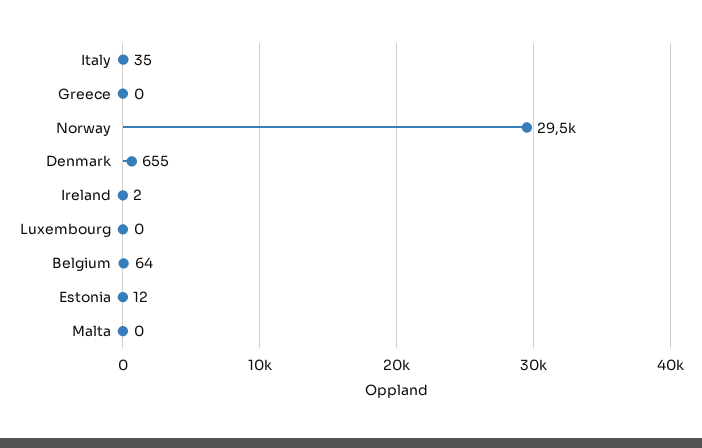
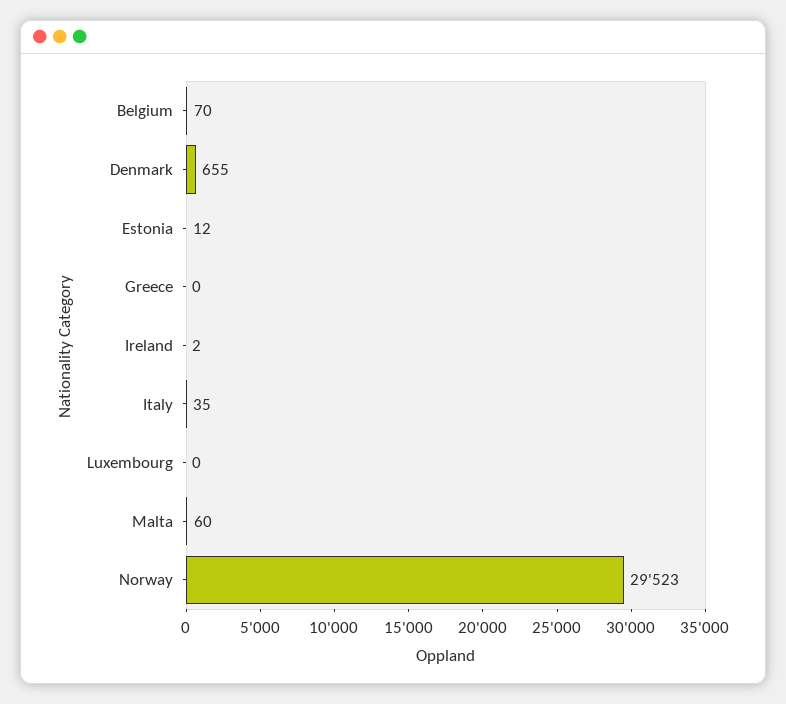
  {
    "Italy": 35,
    "Greece": 0,
    "Norway": 29523,
    "Denmark": 655,
    "Ireland": 2,
    "Luxembourg": 0,
-   "Belgium": 64,
+   "Belgium": 70,
    "Estonia": 12,
-   "Malta": 0
+   "Malta": 60
  }

